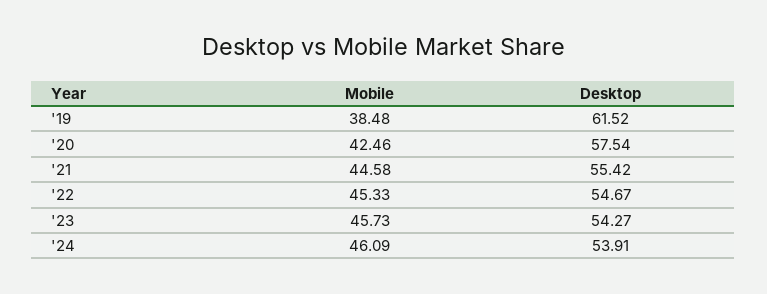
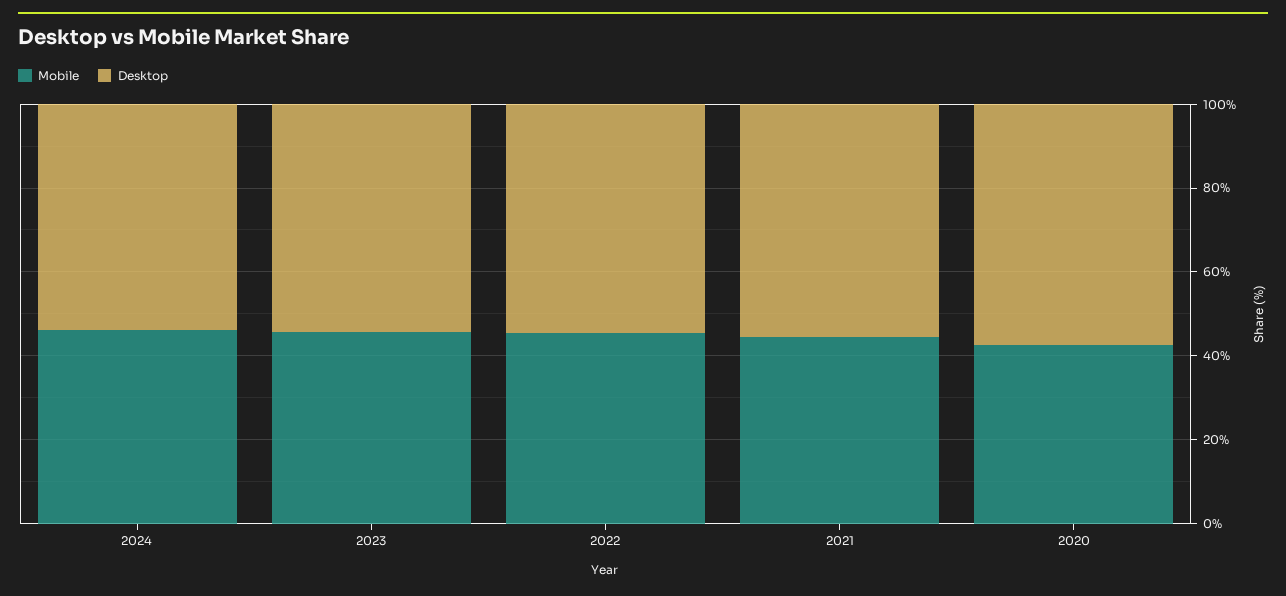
  {
    "Mobile": {
-     "'19": 38.48,
      "'20": 42.46,
      "'21": 44.58,
      "'22": 45.33,
      "'23": 45.73,
      "'24": 46.09
    },
    "Desktop": {
-     "'19": 61.52,
      "'20": 57.54,
      "'21": 55.42,
      "'22": 54.67,
      "'23": 54.27,
      "'24": 53.91
    }
  }

